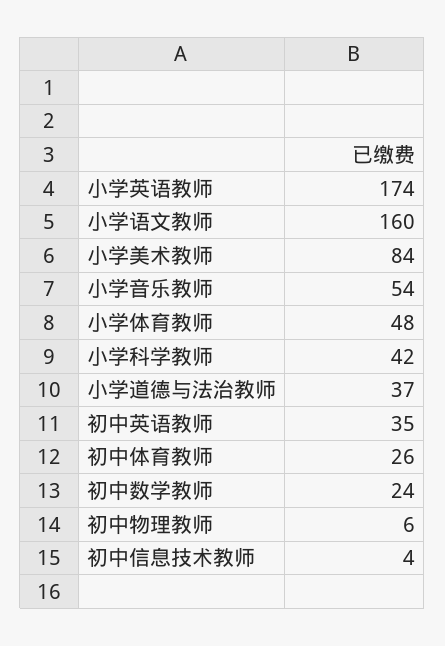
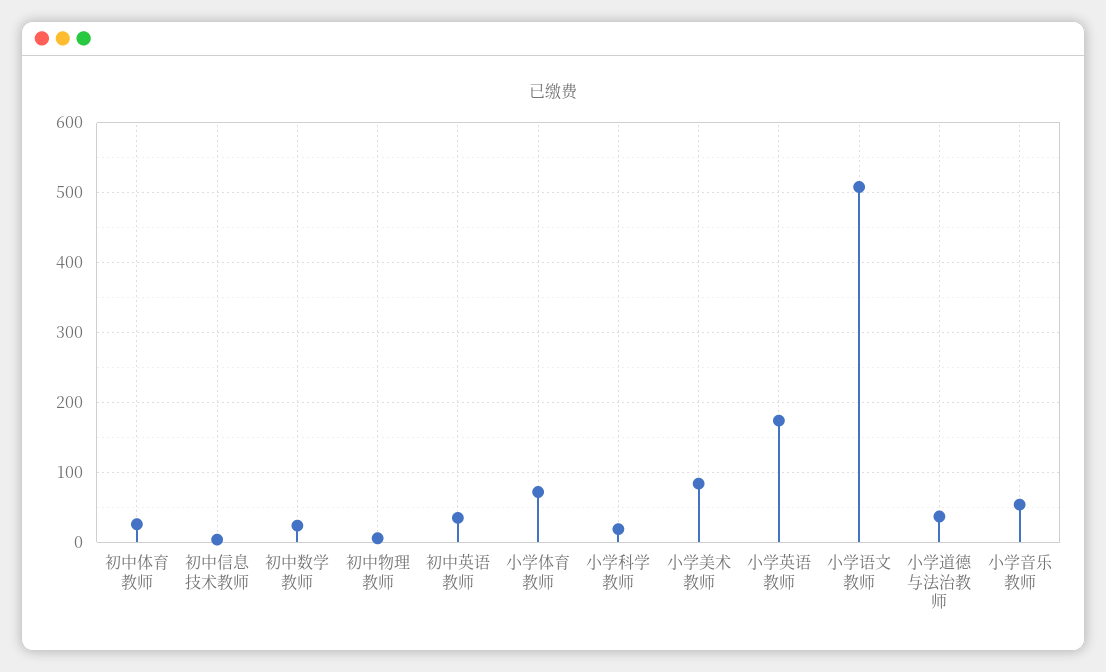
  {
    "小学英语教师": 174,
-   "小学语文教师": 160,
+   "小学语文教师": 510,
    "小学美术教师": 84,
    "小学音乐教师": 54,
-   "小学体育教师": 48,
+   "小学体育教师": 70,
-   "小学科学教师": 42,
+   "小学科学教师": 20,
    "小学道德与法治教师": 37,
    "初中英语教师": 35,
    "初中体育教师": 26,
    "初中数学教师": 24,
    "初中物理教师": 6,
    "初中信息技术教师": 4
  }

